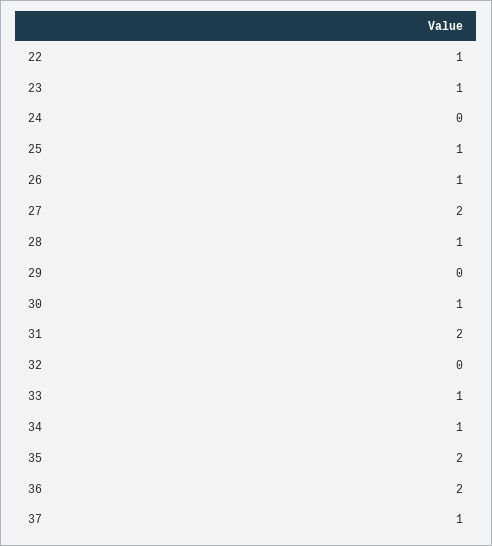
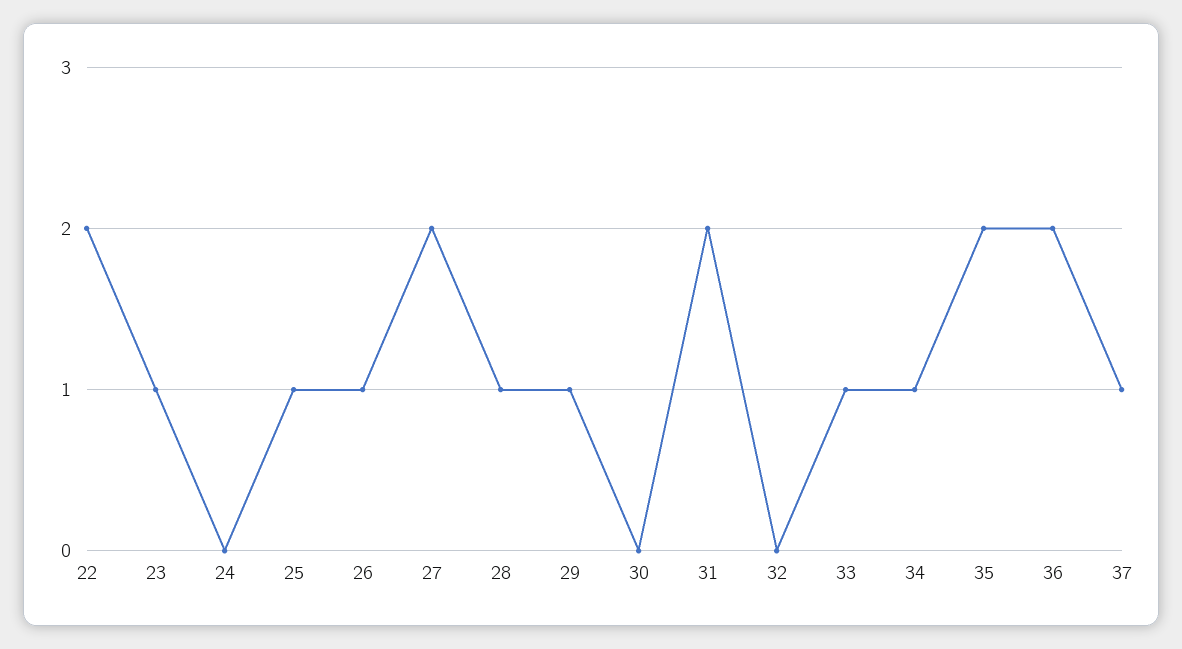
  {
-   "22": 1,
+   "22": 2,
    "23": 1,
    "24": 0,
    "25": 1,
    "26": 1,
    "27": 2,
    "28": 1,
-   "29": 0,
+   "29": 1,
-   "30": 1,
+   "30": 0,
    "31": 2,
    "32": 0,
    "33": 1,
    "34": 1,
    "35": 2,
    "36": 2,
    "37": 1
  }

